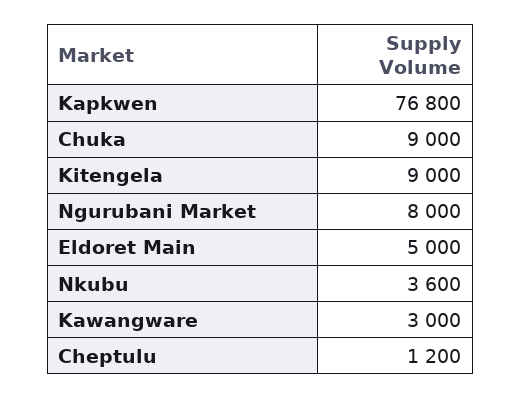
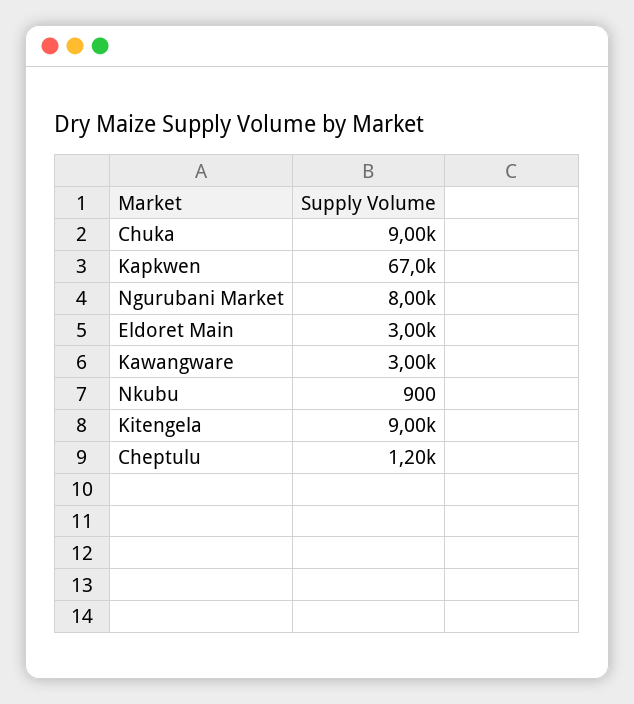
  {
-   "Kapkwen": 76800,
+   "Kapkwen": 67000,
    "Chuka": 9000,
    "Kitengela": 9000,
    "Ngurubani Market": 8000,
-   "Eldoret Main": 5000,
+   "Eldoret Main": 3000,
-   "Nkubu": 3600,
+   "Nkubu": 900,
    "Kawangware": 3000,
    "Cheptulu": 1200
  }

